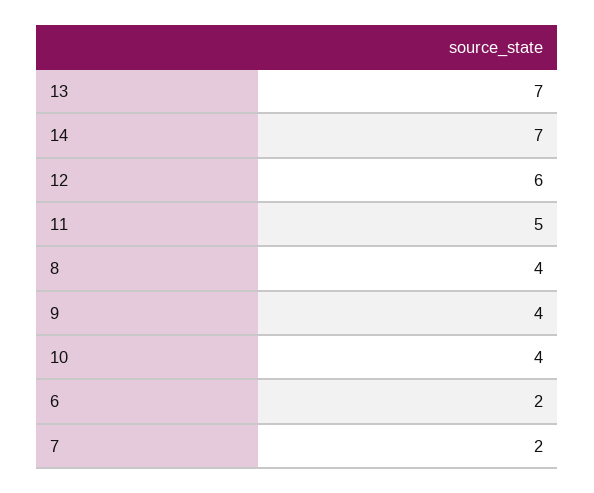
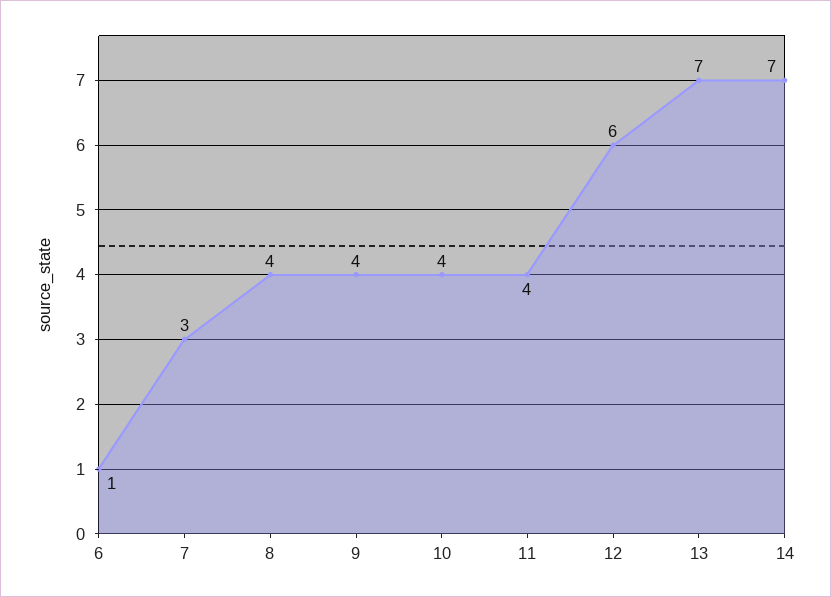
  {
    "13": 7,
    "14": 7,
    "12": 6,
-   "11": 5,
+   "11": 4,
    "8": 4,
    "9": 4,
    "10": 4,
-   "6": 2,
+   "6": 1,
-   "7": 2
+   "7": 3
  }

